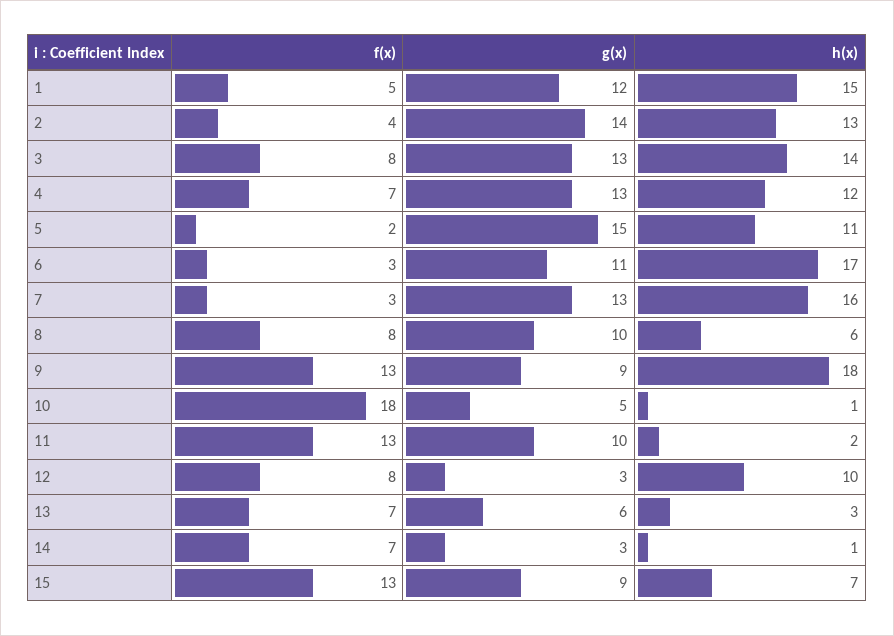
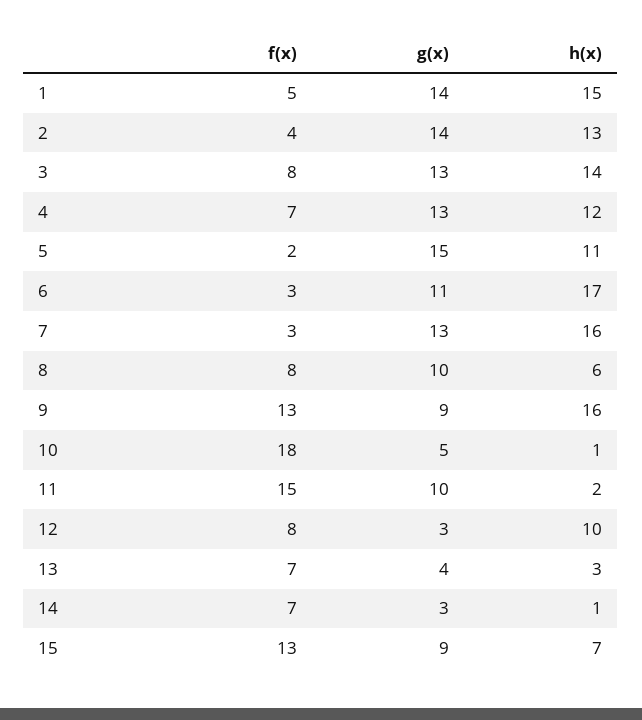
  {
    "f(x)": {
      "1": 5,
      "2": 4,
      "3": 8,
      "4": 7,
      "5": 2,
      "6": 3,
      "7": 3,
      "8": 8,
      "9": 13,
      "10": 18,
-     "11": 13,
+     "11": 15,
      "12": 8,
      "13": 7,
      "14": 7,
      "15": 13
    },
    "g(x)": {
-     "1": 12,
+     "1": 14,
      "2": 14,
      "3": 13,
      "4": 13,
      "5": 15,
      "6": 11,
      "7": 13,
      "8": 10,
      "9": 9,
      "10": 5,
      "11": 10,
      "12": 3,
-     "13": 6,
+     "13": 4,
      "14": 3,
      "15": 9
    },
    "h(x)": {
      "1": 15,
      "2": 13,
      "3": 14,
      "4": 12,
      "5": 11,
      "6": 17,
      "7": 16,
      "8": 6,
-     "9": 18,
+     "9": 16,
      "10": 1,
      "11": 2,
      "12": 10,
      "13": 3,
      "14": 1,
      "15": 7
    }
  }

